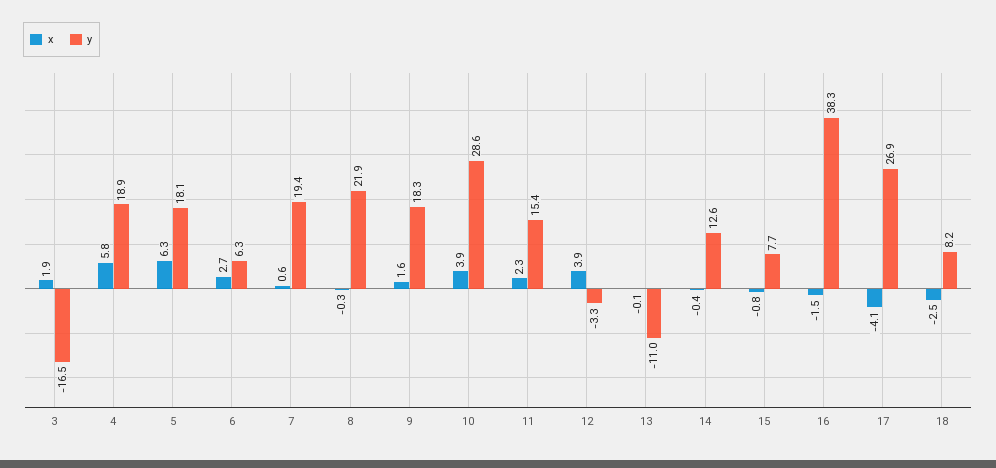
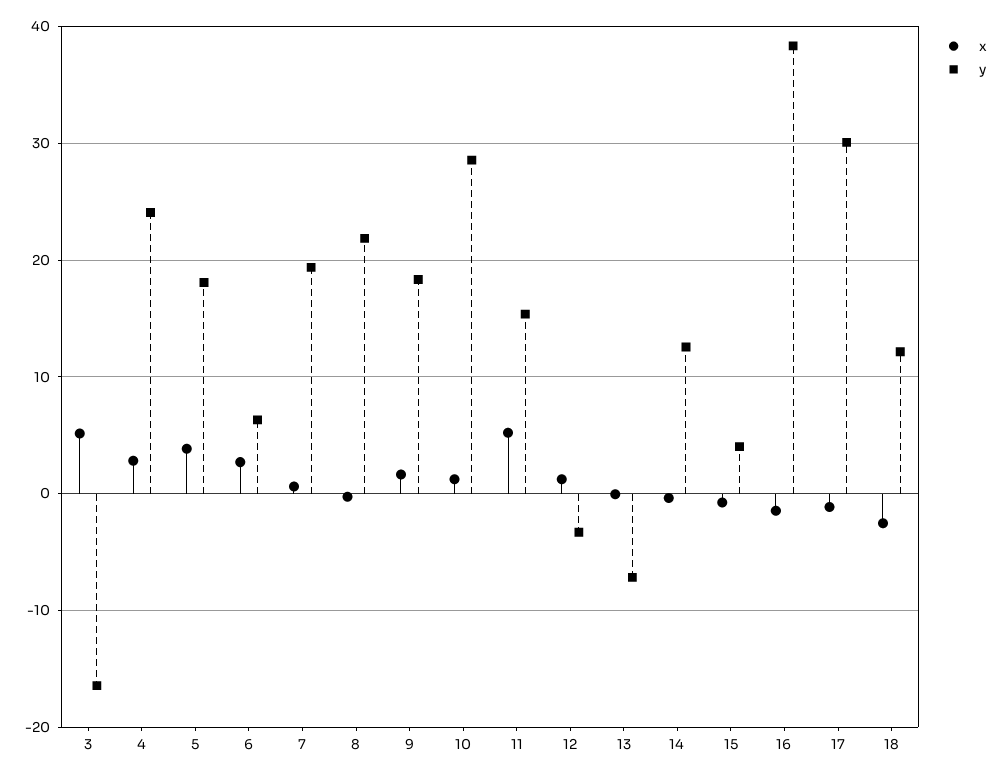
  {
    "x": {
-     "3": 1.9,
+     "3": 5,
-     "4": 5.8,
+     "4": 3,
-     "5": 6.3,
+     "5": 4,
      "6": 2.7,
      "7": 0.6,
      "8": -0.3,
      "9": 1.6,
-     "10": 3.9,
+     "10": 1,
-     "11": 2.3,
+     "11": 5,
-     "12": 3.9,
+     "12": 1,
      "13": -0.1,
      "14": -0.4,
      "15": -0.8,
      "16": -1.5,
-     "17": -4.1,
+     "17": -1,
      "18": -2.5
    },
    "y": {
      "3": -16.5,
-     "4": 18.9,
+     "4": 24,
      "5": 18.1,
      "6": 6.3,
      "7": 19.4,
      "8": 21.9,
      "9": 18.3,
      "10": 28.6,
      "11": 15.4,
      "12": -3.3,
-     "13": -11,
+     "13": -7,
      "14": 12.6,
-     "15": 7.7,
+     "15": 4,
      "16": 38.3,
-     "17": 26.9,
+     "17": 30,
-     "18": 8.2
+     "18": 12
    }
  }

